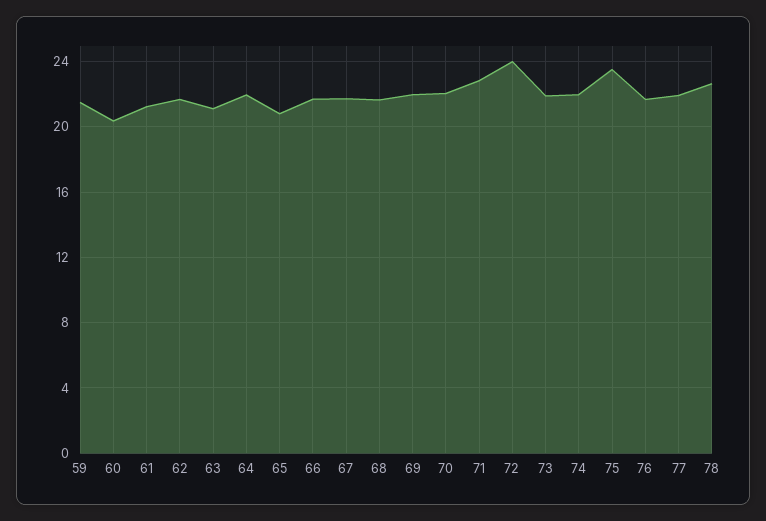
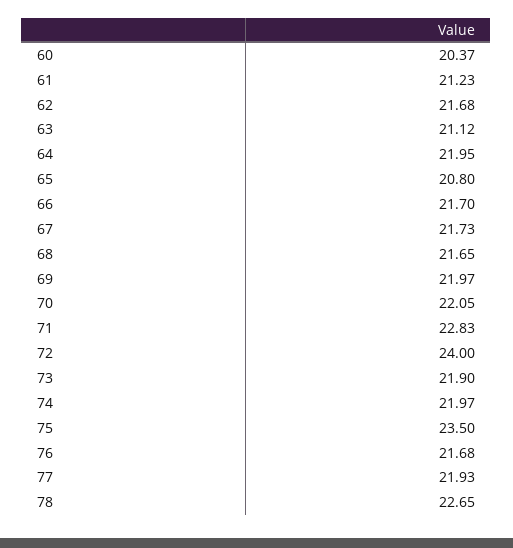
  {
-   "59": 21.5,
    "60": 20.37,
    "61": 21.23,
    "62": 21.68,
    "63": 21.12,
    "64": 21.95,
    "65": 20.8,
    "66": 21.7,
    "67": 21.73,
    "68": 21.65,
    "69": 21.97,
    "70": 22.05,
    "71": 22.83,
    "72": 24,
    "73": 21.9,
    "74": 21.97,
    "75": 23.5,
    "76": 21.68,
    "77": 21.93,
    "78": 22.65
  }

